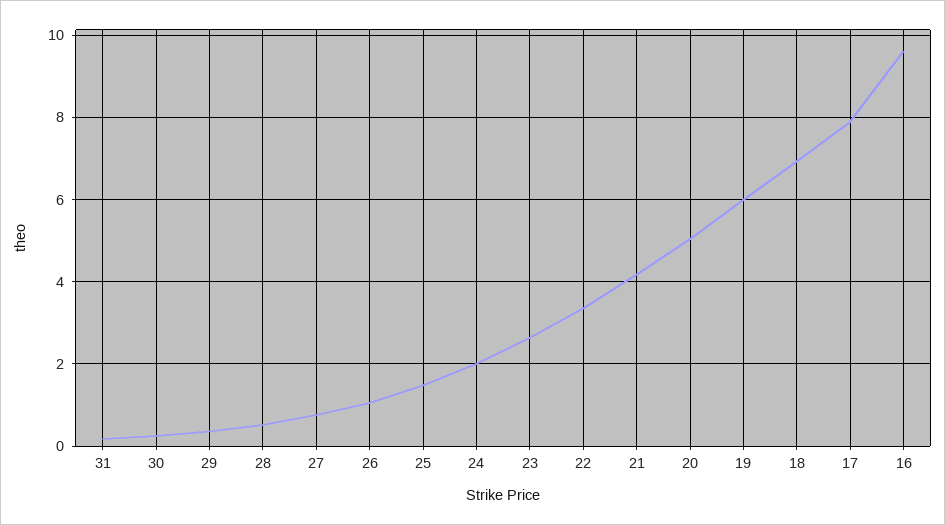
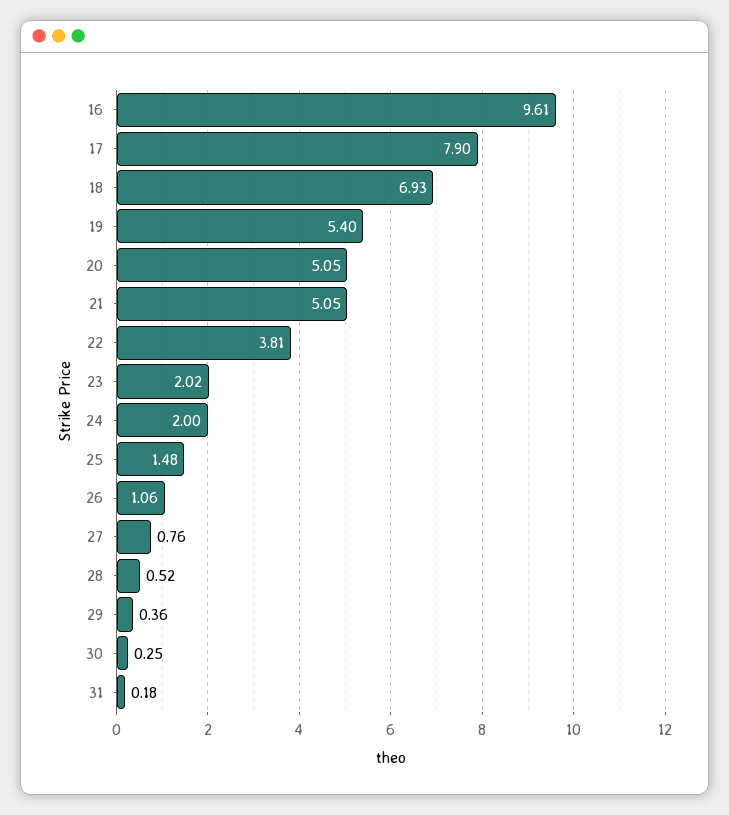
  {
    "31": 0.18,
    "30": 0.25,
    "29": 0.36,
    "28": 0.52,
    "27": 0.76,
    "26": 1.06,
    "25": 1.48,
    "24": 2,
-   "23": 2.6,
+   "23": 2.02,
-   "22": 3.4,
+   "22": 3.81,
-   "21": 4.2,
+   "21": 5.05,
    "20": 5.05,
-   "19": 6,
+   "19": 5.4,
    "18": 6.93,
    "17": 7.9,
    "16": 9.61
  }

